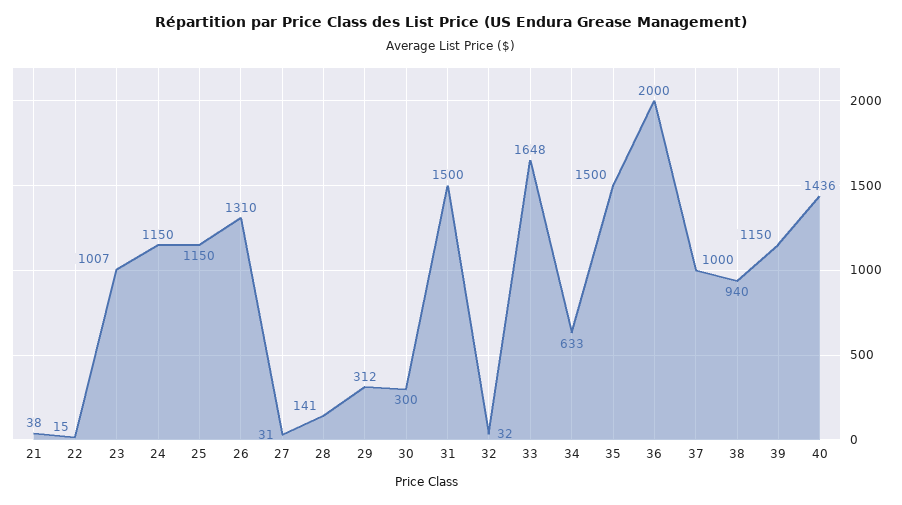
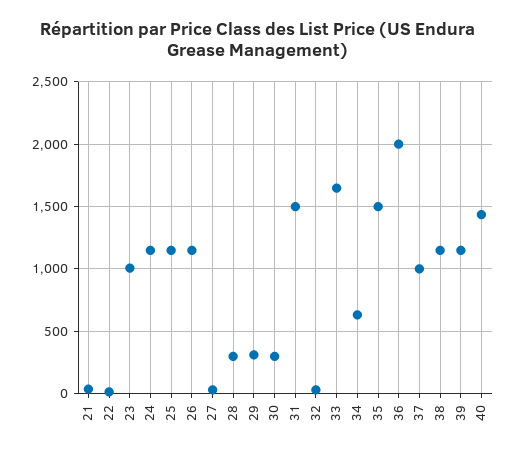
  {
    "21": 38,
    "22": 15,
    "23": 1007,
    "24": 1150,
    "25": 1150,
-   "26": 1310,
+   "26": 1150,
    "27": 31,
-   "28": 141,
+   "28": 300,
    "29": 312,
    "30": 300,
    "31": 1500,
    "32": 32,
    "33": 1648,
    "34": 633,
    "35": 1500,
    "36": 2000,
    "37": 1000,
-   "38": 940,
+   "38": 1150,
    "39": 1150,
    "40": 1436
  }

